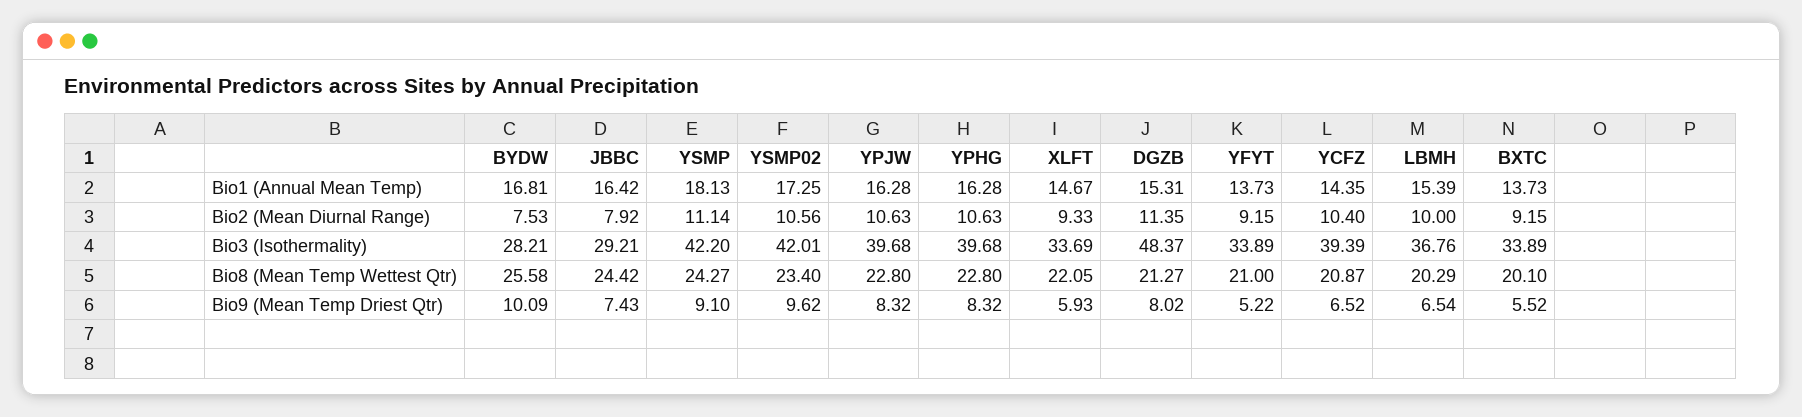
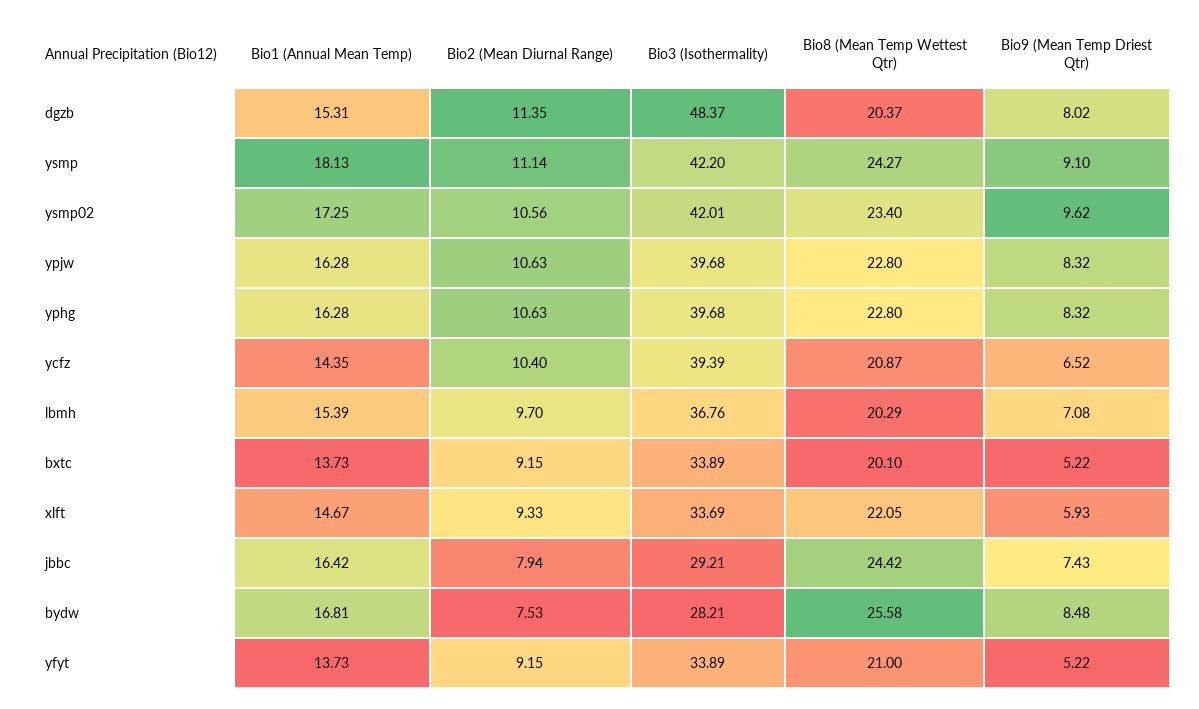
  {
    "BYDW": {
      "Bio1 (Annual Mean Temp)": 16.81,
      "Bio2 (Mean Diurnal Range)": 7.53,
      "Bio3 (Isothermality)": 28.21,
      "Bio8 (Mean Temp Wettest Qtr)": 25.58,
-     "Bio9 (Mean Temp Driest Qtr)": 10.09
+     "Bio9 (Mean Temp Driest Qtr)": 8.48
    },
    "JBBC": {
      "Bio1 (Annual Mean Temp)": 16.42,
-     "Bio2 (Mean Diurnal Range)": 7.92,
+     "Bio2 (Mean Diurnal Range)": 7.94,
      "Bio3 (Isothermality)": 29.21,
      "Bio8 (Mean Temp Wettest Qtr)": 24.42,
      "Bio9 (Mean Temp Driest Qtr)": 7.43
    },
    "YSMP": {
      "Bio1 (Annual Mean Temp)": 18.13,
      "Bio2 (Mean Diurnal Range)": 11.14,
      "Bio3 (Isothermality)": 42.2,
      "Bio8 (Mean Temp Wettest Qtr)": 24.27,
      "Bio9 (Mean Temp Driest Qtr)": 9.1
    },
    "YSMP02": {
      "Bio1 (Annual Mean Temp)": 17.25,
      "Bio2 (Mean Diurnal Range)": 10.56,
      "Bio3 (Isothermality)": 42.01,
      "Bio8 (Mean Temp Wettest Qtr)": 23.4,
      "Bio9 (Mean Temp Driest Qtr)": 9.62
    },
    "YPJW": {
      "Bio1 (Annual Mean Temp)": 16.28,
      "Bio2 (Mean Diurnal Range)": 10.63,
      "Bio3 (Isothermality)": 39.68,
      "Bio8 (Mean Temp Wettest Qtr)": 22.8,
      "Bio9 (Mean Temp Driest Qtr)": 8.32
    },
    "YPHG": {
      "Bio1 (Annual Mean Temp)": 16.28,
      "Bio2 (Mean Diurnal Range)": 10.63,
      "Bio3 (Isothermality)": 39.68,
      "Bio8 (Mean Temp Wettest Qtr)": 22.8,
      "Bio9 (Mean Temp Driest Qtr)": 8.32
    },
    "XLFT": {
      "Bio1 (Annual Mean Temp)": 14.67,
      "Bio2 (Mean Diurnal Range)": 9.33,
      "Bio3 (Isothermality)": 33.69,
      "Bio8 (Mean Temp Wettest Qtr)": 22.05,
      "Bio9 (Mean Temp Driest Qtr)": 5.93
    },
    "DGZB": {
      "Bio1 (Annual Mean Temp)": 15.31,
      "Bio2 (Mean Diurnal Range)": 11.35,
      "Bio3 (Isothermality)": 48.37,
-     "Bio8 (Mean Temp Wettest Qtr)": 21.27,
+     "Bio8 (Mean Temp Wettest Qtr)": 20.37,
      "Bio9 (Mean Temp Driest Qtr)": 8.02
    },
    "YFYT": {
      "Bio1 (Annual Mean Temp)": 13.73,
      "Bio2 (Mean Diurnal Range)": 9.15,
      "Bio3 (Isothermality)": 33.89,
      "Bio8 (Mean Temp Wettest Qtr)": 21,
      "Bio9 (Mean Temp Driest Qtr)": 5.22
    },
    "YCFZ": {
      "Bio1 (Annual Mean Temp)": 14.35,
      "Bio2 (Mean Diurnal Range)": 10.4,
      "Bio3 (Isothermality)": 39.39,
      "Bio8 (Mean Temp Wettest Qtr)": 20.87,
      "Bio9 (Mean Temp Driest Qtr)": 6.52
    },
    "LBMH": {
      "Bio1 (Annual Mean Temp)": 15.39,
-     "Bio2 (Mean Diurnal Range)": 10,
+     "Bio2 (Mean Diurnal Range)": 9.7,
      "Bio3 (Isothermality)": 36.76,
      "Bio8 (Mean Temp Wettest Qtr)": 20.29,
-     "Bio9 (Mean Temp Driest Qtr)": 6.54
+     "Bio9 (Mean Temp Driest Qtr)": 7.08
    },
    "BXTC": {
      "Bio1 (Annual Mean Temp)": 13.73,
      "Bio2 (Mean Diurnal Range)": 9.15,
      "Bio3 (Isothermality)": 33.89,
      "Bio8 (Mean Temp Wettest Qtr)": 20.1,
-     "Bio9 (Mean Temp Driest Qtr)": 5.52
+     "Bio9 (Mean Temp Driest Qtr)": 5.22
    }
  }

